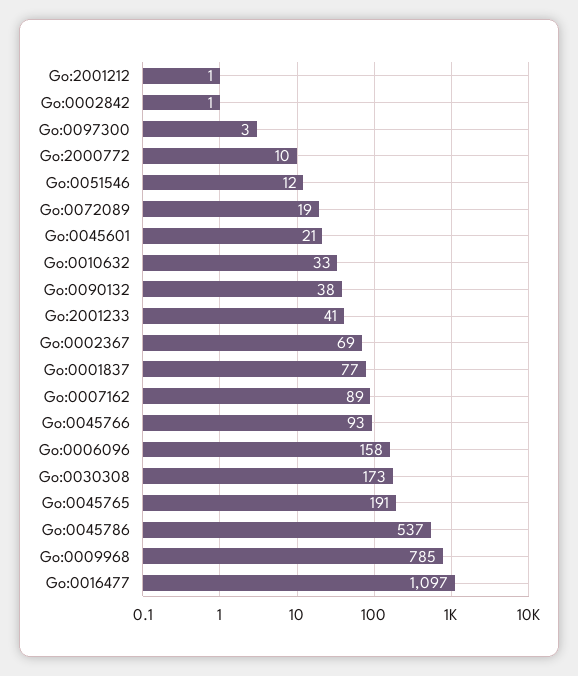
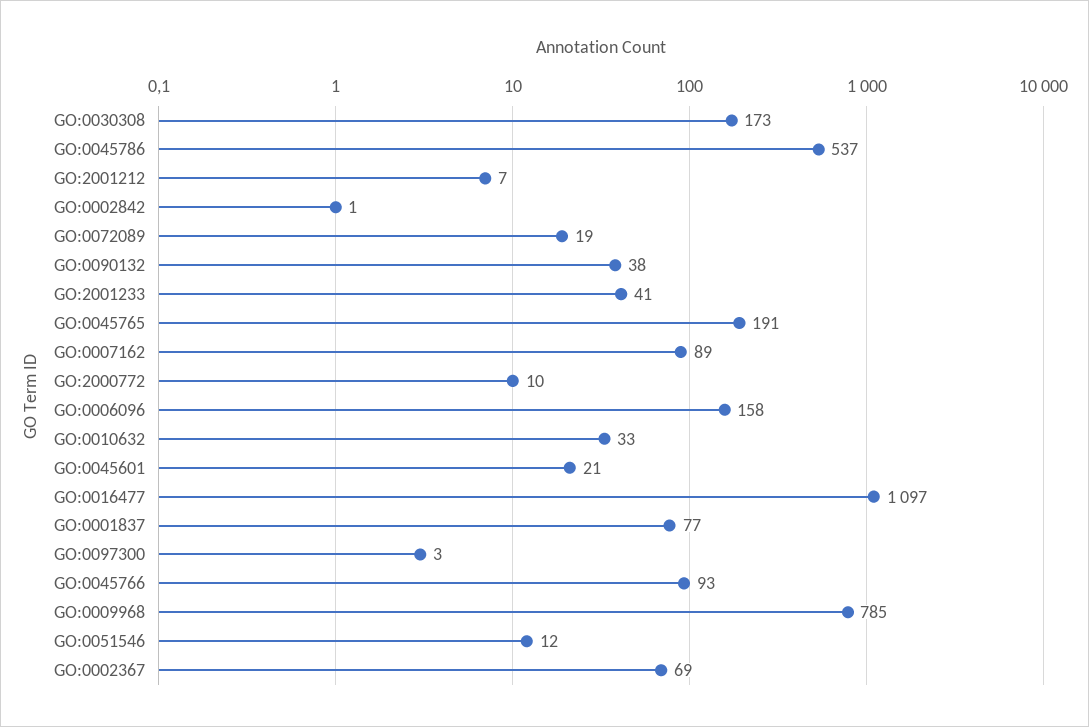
  {
-   "Go:2001212": 1,
+   "Go:2001212": 7,
    "Go:0002842": 1,
    "Go:0097300": 3,
    "Go:2000772": 10,
    "Go:0051546": 12,
    "Go:0072089": 19,
    "Go:0045601": 21,
    "Go:0010632": 33,
    "Go:0090132": 38,
    "Go:2001233": 41,
    "Go:0002367": 69,
    "Go:0001837": 77,
    "Go:0007162": 89,
    "Go:0045766": 93,
    "Go:0006096": 158,
    "Go:0030308": 173,
    "Go:0045765": 191,
    "Go:0045786": 537,
    "Go:0009968": 785,
    "Go:0016477": 1097
  }

